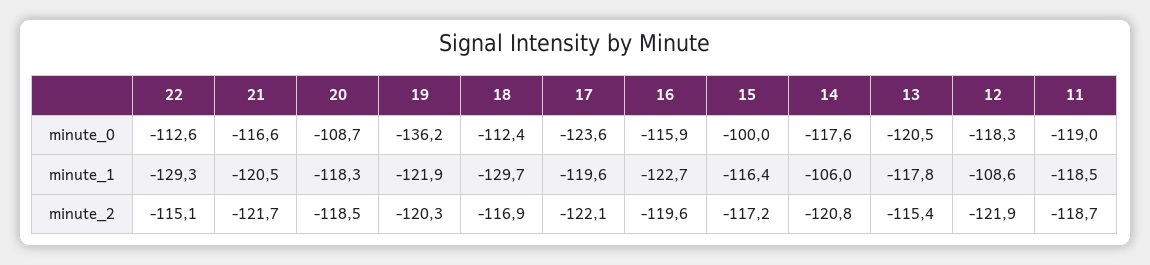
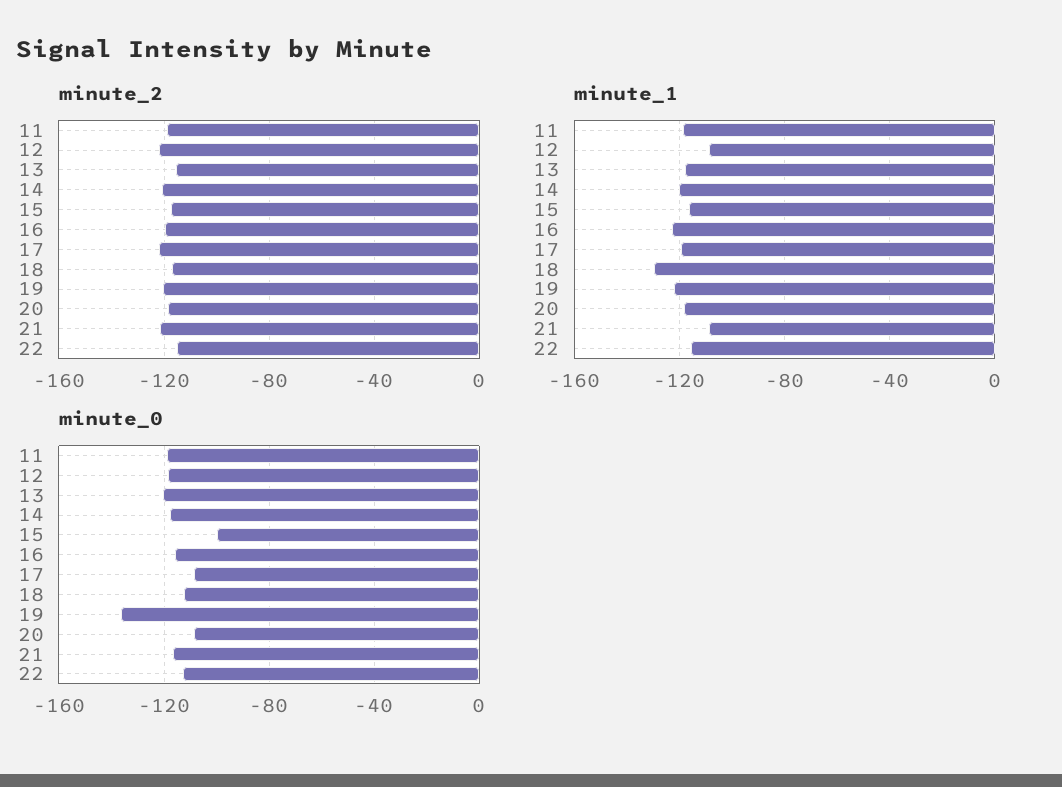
  {
    "minute_0": {
      "22": -112.6,
      "21": -116.6,
      "20": -108.7,
      "19": -136.2,
      "18": -112.4,
-     "17": -123.6,
+     "17": -110,
      "16": -115.9,
      "15": -100,
      "14": -117.6,
      "13": -120.5,
      "12": -118.3,
      "11": -119
    },
    "minute_1": {
-     "22": -129.3,
+     "22": -115,
-     "21": -120.5,
+     "21": -110,
      "20": -118.3,
      "19": -121.9,
      "18": -129.7,
      "17": -119.6,
      "16": -122.7,
      "15": -116.4,
-     "14": -106,
+     "14": -120,
      "13": -117.8,
      "12": -108.6,
      "11": -118.5
    },
    "minute_2": {
      "22": -115.1,
      "21": -121.7,
      "20": -118.5,
      "19": -120.3,
      "18": -116.9,
      "17": -122.1,
      "16": -119.6,
      "15": -117.2,
      "14": -120.8,
      "13": -115.4,
      "12": -121.9,
      "11": -118.7
    }
  }

